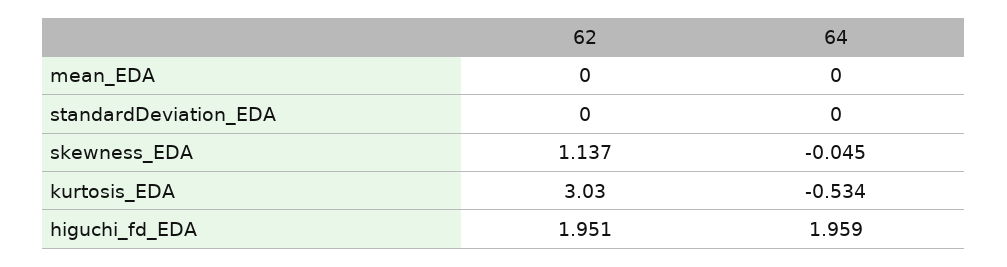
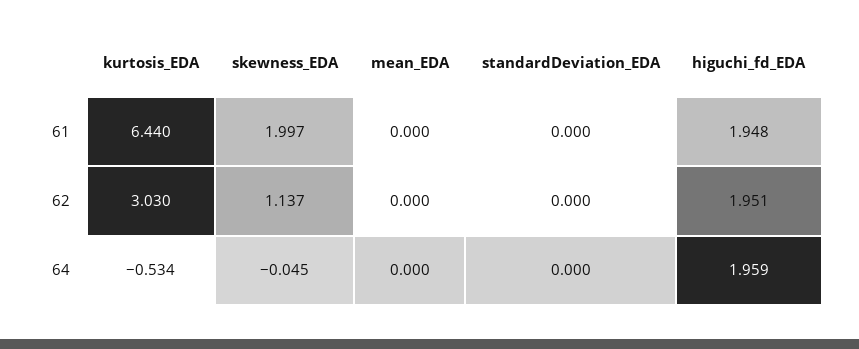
  {
    "62": {
      "mean_EDA": 0,
      "standardDeviation_EDA": 0,
      "skewness_EDA": 1.137,
      "kurtosis_EDA": 3.03,
      "higuchi_fd_EDA": 1.951
    },
    "64": {
      "mean_EDA": 0,
      "standardDeviation_EDA": 0,
      "skewness_EDA": -0.045,
      "kurtosis_EDA": -0.534,
      "higuchi_fd_EDA": 1.959
-   }
+   },
+   "61": {
+     "kurtosis_EDA": 6.44,
+     "skewness_EDA": 1.997,
+     "mean_EDA": 0,
+     "standardDeviation_EDA": 0,
+     "higuchi_fd_EDA": 1.948
+   }
  }

